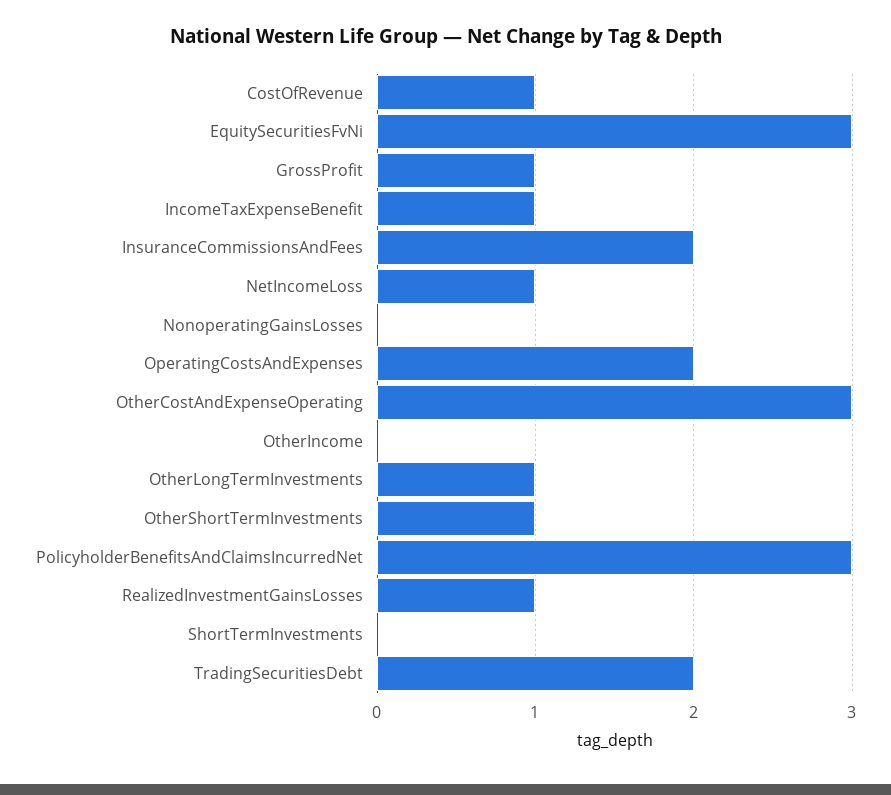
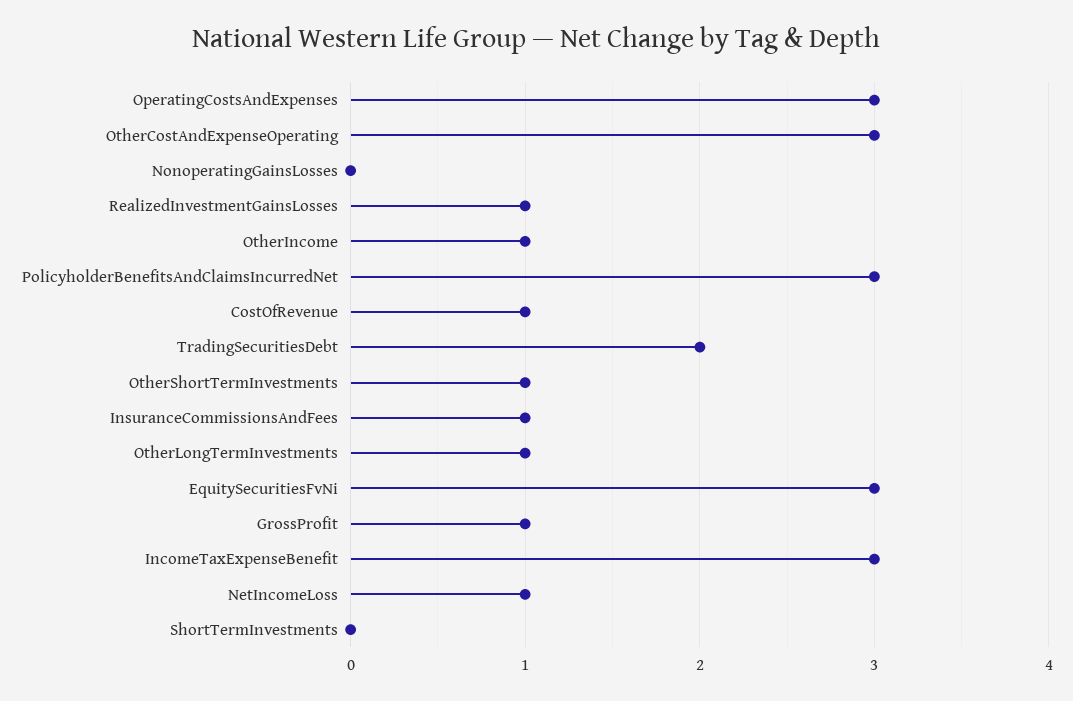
  {
    "CostOfRevenue": 1,
    "EquitySecuritiesFvNi": 3,
    "GrossProfit": 1,
-   "IncomeTaxExpenseBenefit": 1,
+   "IncomeTaxExpenseBenefit": 3,
-   "InsuranceCommissionsAndFees": 2,
+   "InsuranceCommissionsAndFees": 1,
    "NetIncomeLoss": 1,
    "NonoperatingGainsLosses": 0,
-   "OperatingCostsAndExpenses": 2,
+   "OperatingCostsAndExpenses": 3,
    "OtherCostAndExpenseOperating": 3,
-   "OtherIncome": 0,
+   "OtherIncome": 1,
    "OtherLongTermInvestments": 1,
    "OtherShortTermInvestments": 1,
    "PolicyholderBenefitsAndClaimsIncurredNet": 3,
    "RealizedInvestmentGainsLosses": 1,
    "ShortTermInvestments": 0,
    "TradingSecuritiesDebt": 2
  }

